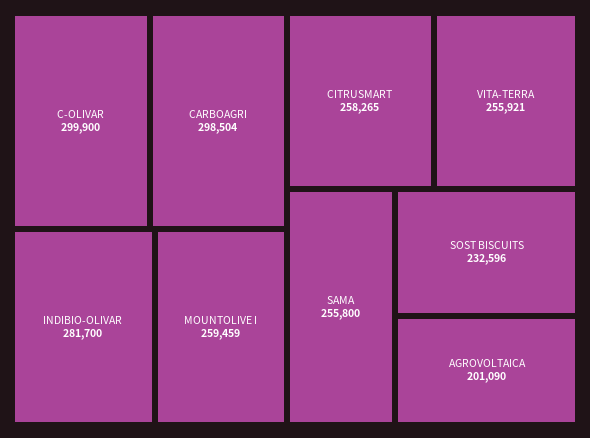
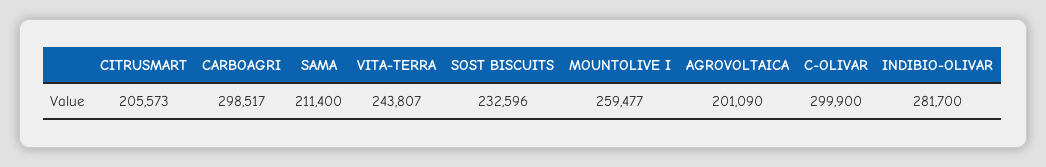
  {
    "C-OLIVAR": 299900,
-   "CARBOAGRI": 298504,
+   "CARBOAGRI": 298517,
    "INDIBIO-OLIVAR": 281700,
-   "MOUNTOLIVE I": 259459,
+   "MOUNTOLIVE I": 259477,
-   "CITRUSMART": 258265,
+   "CITRUSMART": 205573,
-   "VITA-TERRA": 255921,
+   "VITA-TERRA": 243807,
-   "SAMA": 255800,
+   "SAMA": 211400,
    "SOST BISCUITS": 232596,
    "AGROVOLTAICA": 201090
  }

